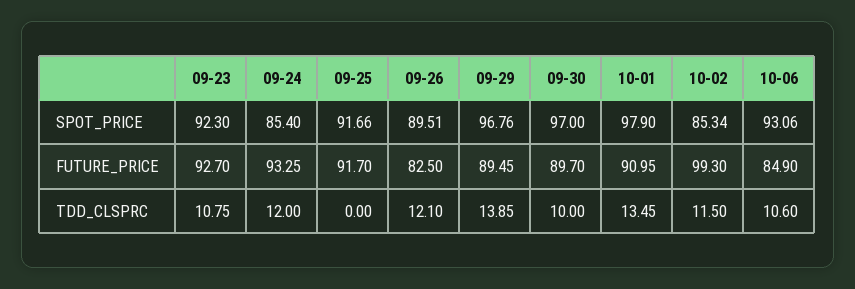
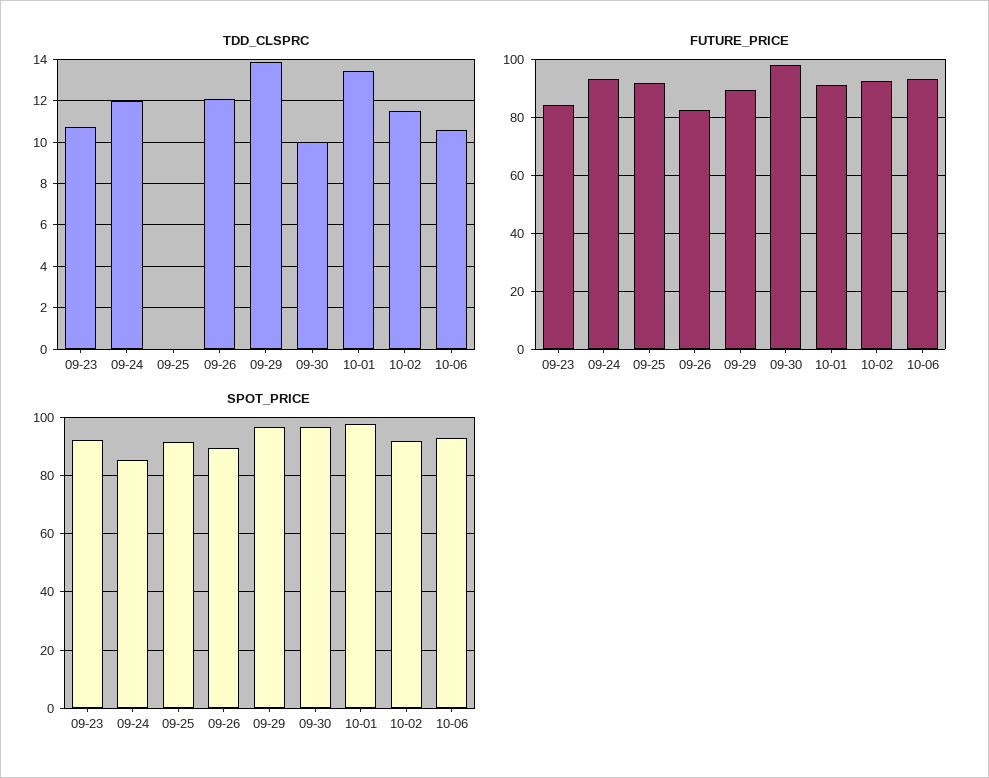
  {
    "SPOT_PRICE": {
      "09-23": 92.3,
      "09-24": 85.4,
      "09-25": 91.66,
      "09-26": 89.51,
      "09-29": 96.76,
      "09-30": 97,
      "10-01": 97.9,
-     "10-02": 85.34,
+     "10-02": 92.5,
      "10-06": 93.06
    },
    "FUTURE_PRICE": {
-     "09-23": 92.7,
+     "09-23": 85,
      "09-24": 93.25,
      "09-25": 91.7,
      "09-26": 82.5,
      "09-29": 89.45,
-     "09-30": 89.7,
+     "09-30": 97.5,
      "10-01": 90.95,
-     "10-02": 99.3,
+     "10-02": 92.5,
-     "10-06": 84.9
+     "10-06": 92.5
    },
    "TDD_CLSPRC": {
      "09-23": 10.75,
      "09-24": 12,
      "09-25": 0,
      "09-26": 12.1,
      "09-29": 13.85,
      "09-30": 10,
      "10-01": 13.45,
      "10-02": 11.5,
      "10-06": 10.6
    }
  }

